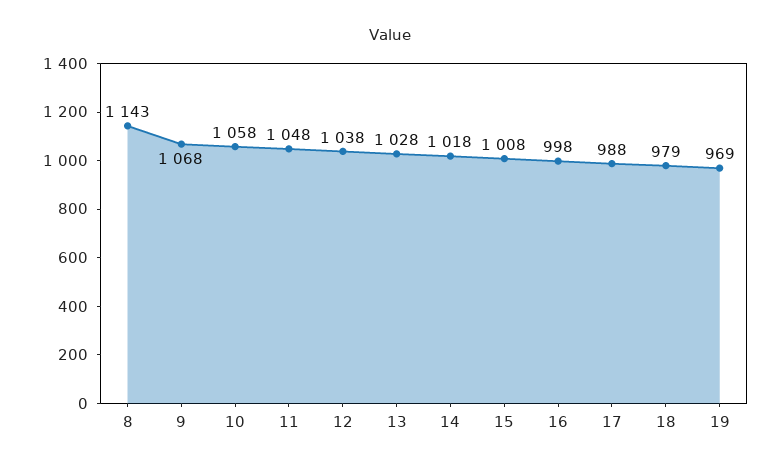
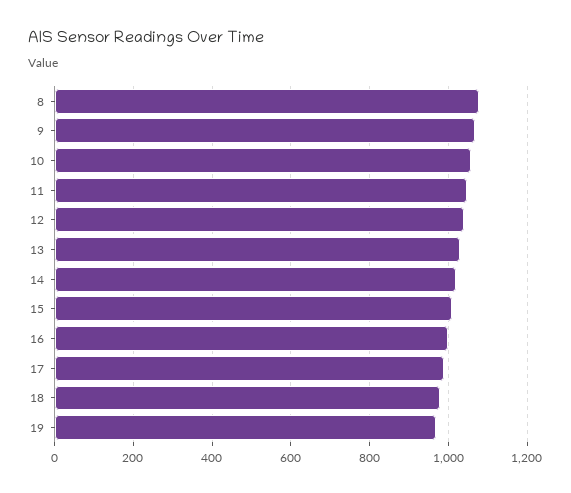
  {
-   "8": 1143,
+   "8": 1080,
    "9": 1068,
    "10": 1058,
    "11": 1048,
    "12": 1038,
    "13": 1028,
    "14": 1018,
    "15": 1008,
    "16": 998,
    "17": 988,
    "18": 979,
    "19": 969
  }

